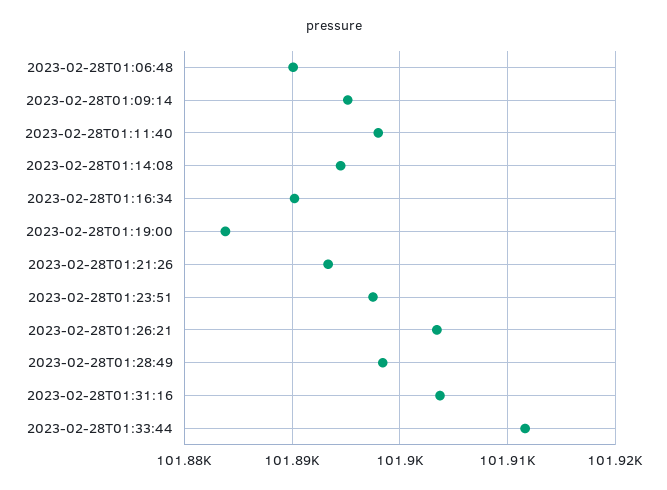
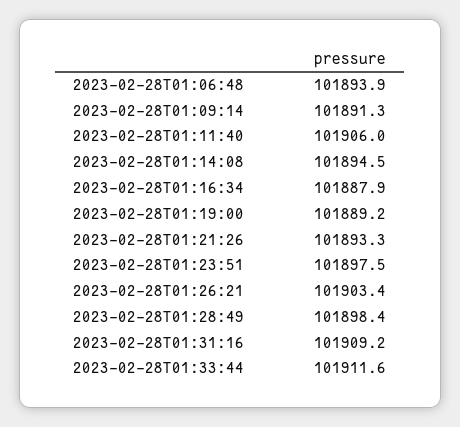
  {
-   "2023-02-28T01:06:48": 101890,
+   "2023-02-28T01:06:48": 101893.9,
-   "2023-02-28T01:09:14": 101895,
+   "2023-02-28T01:09:14": 101891.3,
-   "2023-02-28T01:11:40": 101898,
+   "2023-02-28T01:11:40": 101906,
    "2023-02-28T01:14:08": 101894.5,
-   "2023-02-28T01:16:34": 101890,
+   "2023-02-28T01:16:34": 101887.9,
-   "2023-02-28T01:19:00": 101884,
+   "2023-02-28T01:19:00": 101889.2,
    "2023-02-28T01:21:26": 101893.3,
    "2023-02-28T01:23:51": 101897.5,
    "2023-02-28T01:26:21": 101903.4,
    "2023-02-28T01:28:49": 101898.4,
-   "2023-02-28T01:31:16": 101904,
+   "2023-02-28T01:31:16": 101909.2,
    "2023-02-28T01:33:44": 101911.6
  }

